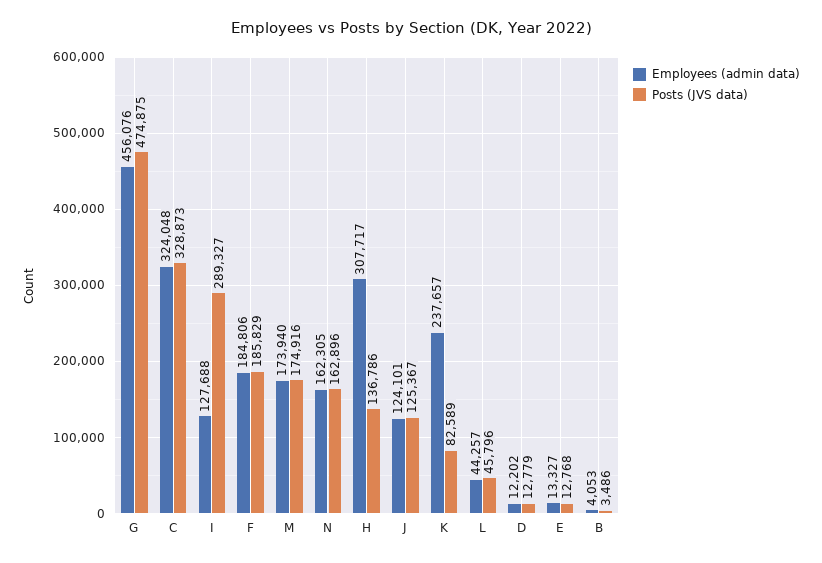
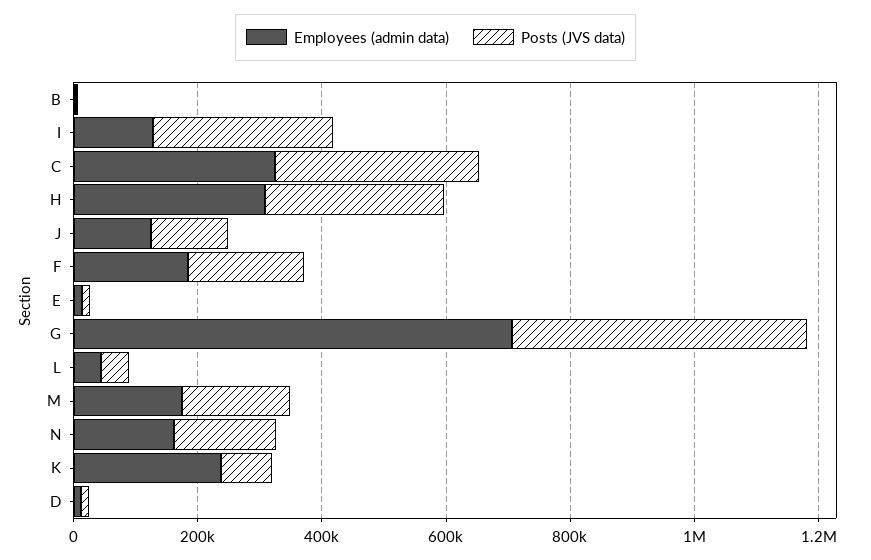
  {
    "Employees (admin data)": {
-     "G": 456076,
+     "G": 700000,
      "C": 324048,
      "I": 127688,
      "F": 184806,
      "M": 173940,
      "N": 162305,
      "H": 307717,
      "J": 124101,
      "K": 237657,
      "L": 44257,
      "D": 12202,
      "E": 13327,
      "B": 4053
    },
    "Posts (JVS data)": {
      "G": 474875,
      "C": 328873,
      "I": 289327,
      "F": 185829,
      "M": 174916,
      "N": 162896,
-     "H": 136786,
+     "H": 300000,
      "J": 125367,
      "K": 82589,
      "L": 45796,
      "D": 12779,
      "E": 12768,
      "B": 3486
    }
  }

